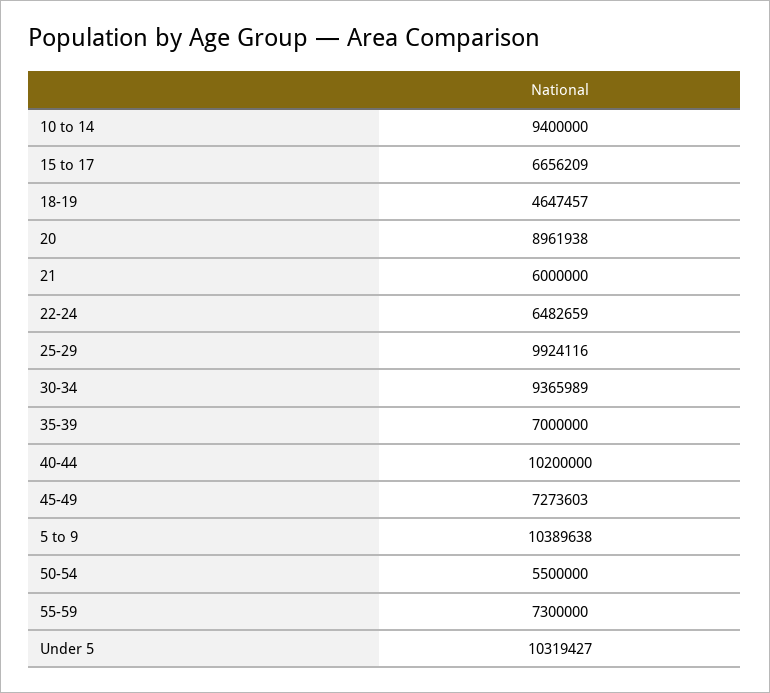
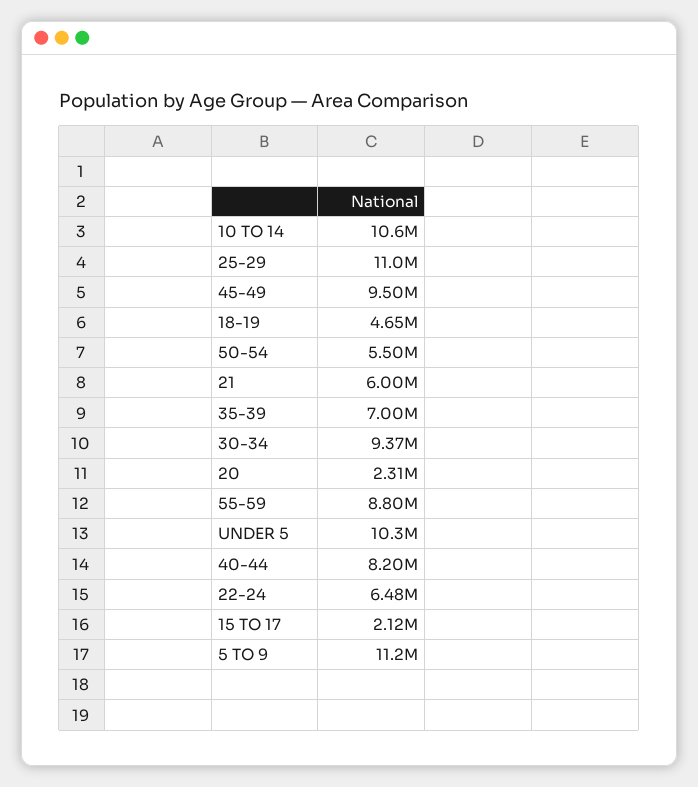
  {
-   "10 to 14": 9400000,
+   "10 to 14": 10600000,
-   "15 to 17": 6656209,
+   "15 to 17": 2120000,
    "18-19": 4647457,
-   "20": 8961938,
+   "20": 2310000,
    "21": 6000000,
    "22-24": 6482659,
-   "25-29": 9924116,
+   "25-29": 11000000,
    "30-34": 9365989,
    "35-39": 7000000,
-   "40-44": 10200000,
+   "40-44": 8200000,
-   "45-49": 7273603,
+   "45-49": 9500000,
-   "5 to 9": 10389638,
+   "5 to 9": 11200000,
    "50-54": 5500000,
-   "55-59": 7300000,
+   "55-59": 8800000,
    "Under 5": 10319427
  }

